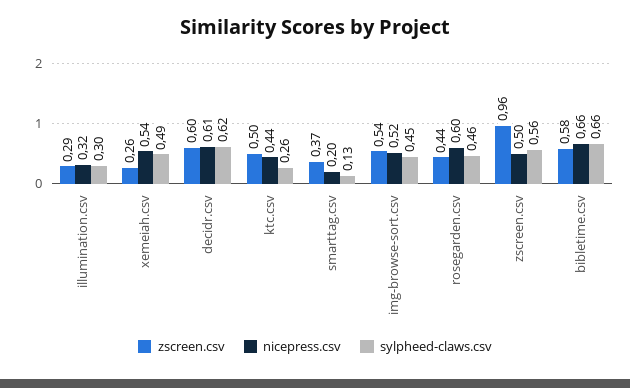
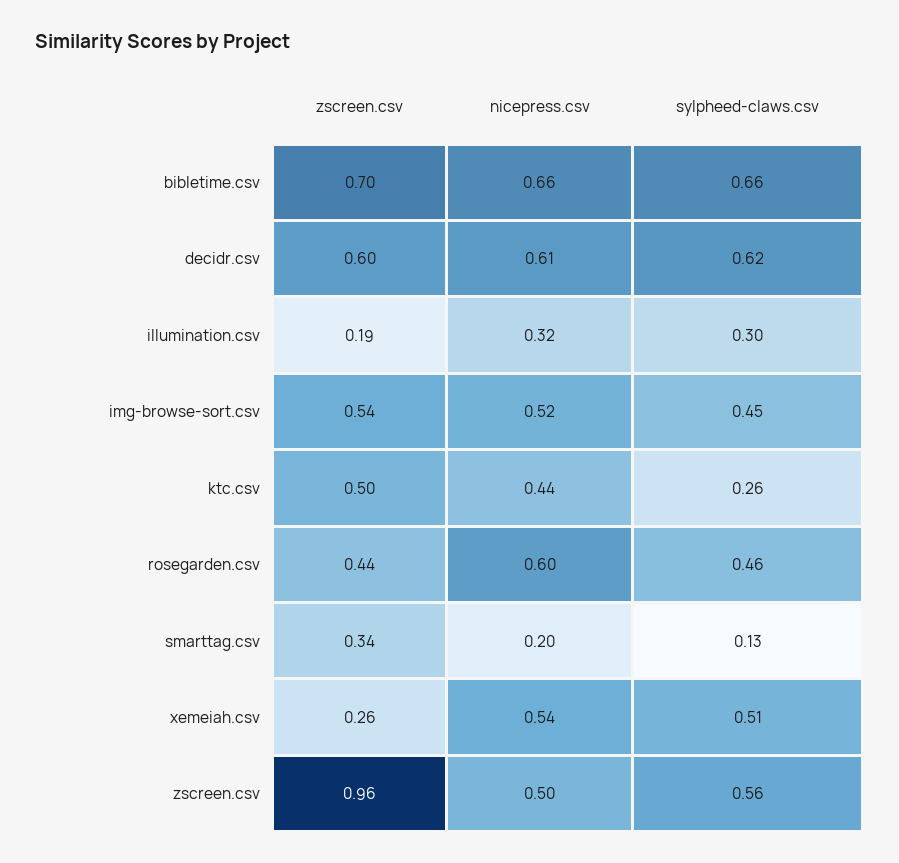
  {
    "zscreen.csv": {
-     "illumination.csv": 0.29,
+     "illumination.csv": 0.19,
      "xemeiah.csv": 0.26,
      "decidr.csv": 0.6,
      "ktc.csv": 0.5,
-     "smarttag.csv": 0.37,
+     "smarttag.csv": 0.34,
      "img-browse-sort.csv": 0.54,
      "rosegarden.csv": 0.44,
      "zscreen.csv": 0.96,
-     "bibletime.csv": 0.58
+     "bibletime.csv": 0.7
    },
    "nicepress.csv": {
      "illumination.csv": 0.32,
      "xemeiah.csv": 0.54,
      "decidr.csv": 0.61,
      "ktc.csv": 0.44,
      "smarttag.csv": 0.2,
      "img-browse-sort.csv": 0.52,
      "rosegarden.csv": 0.6,
      "zscreen.csv": 0.5,
      "bibletime.csv": 0.66
    },
    "sylpheed-claws.csv": {
      "illumination.csv": 0.3,
-     "xemeiah.csv": 0.49,
+     "xemeiah.csv": 0.51,
      "decidr.csv": 0.62,
      "ktc.csv": 0.26,
      "smarttag.csv": 0.13,
      "img-browse-sort.csv": 0.45,
      "rosegarden.csv": 0.46,
      "zscreen.csv": 0.56,
      "bibletime.csv": 0.66
    }
  }

